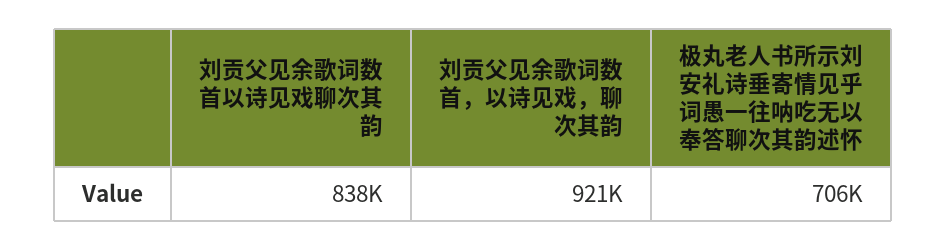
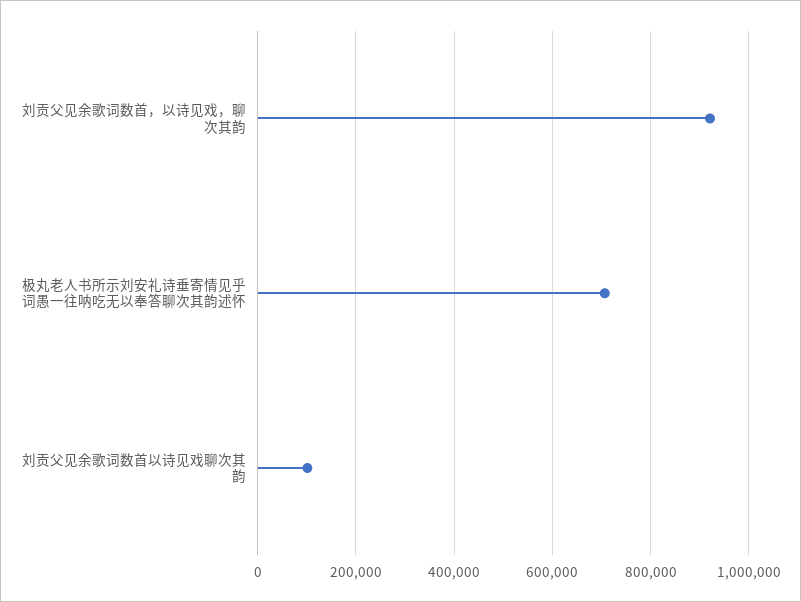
  {
-   "刘贡父见余歌词数首以诗见戏聊次其韵": 838000,
+   "刘贡父见余歌词数首以诗见戏聊次其韵": 100000,
    "刘贡父见余歌词数首，以诗见戏，聊次其韵": 921000,
    "极丸老人书所示刘安礼诗垂寄情见乎词愚一往呐吃无以奉答聊次其韵述怀": 706000
  }

